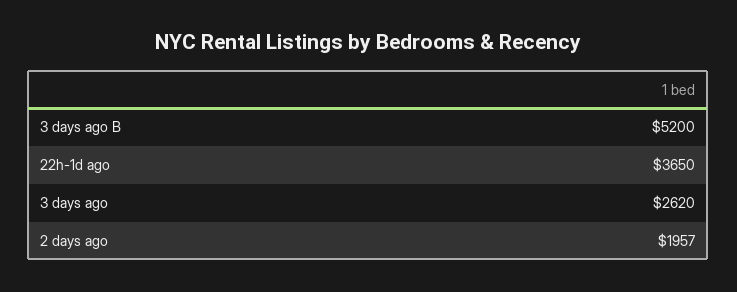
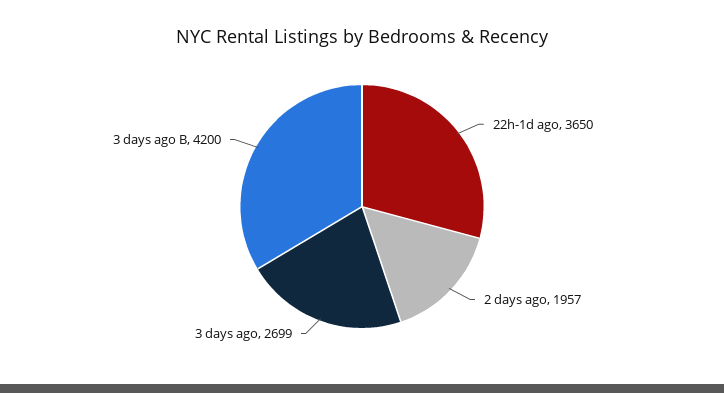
  {
-   "3 days ago B": 5200,
+   "3 days ago B": 4200,
    "22h-1d ago": 3650,
-   "3 days ago": 2620,
+   "3 days ago": 2699,
    "2 days ago": 1957
  }

